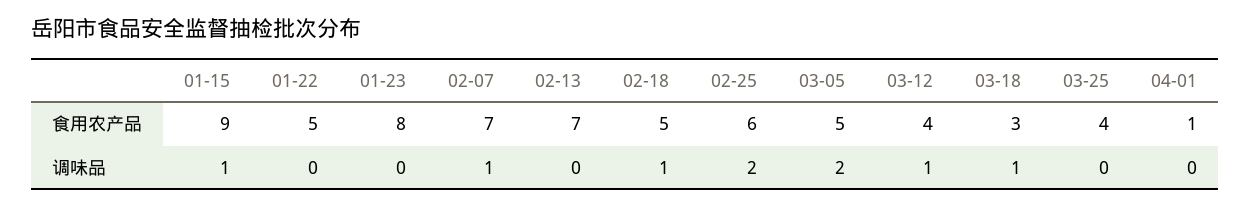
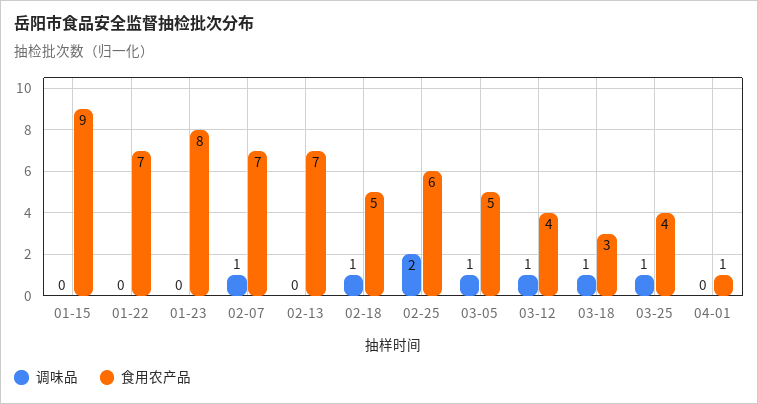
  {
    "食用农产品": {
      "01-15": 9,
-     "01-22": 5,
+     "01-22": 7,
      "01-23": 8,
      "02-07": 7,
      "02-13": 7,
      "02-18": 5,
      "02-25": 6,
      "03-05": 5,
      "03-12": 4,
      "03-18": 3,
      "03-25": 4,
      "04-01": 1
    },
    "调味品": {
-     "01-15": 1,
+     "01-15": 0,
      "01-22": 0,
      "01-23": 0,
      "02-07": 1,
      "02-13": 0,
      "02-18": 1,
      "02-25": 2,
-     "03-05": 2,
+     "03-05": 1,
      "03-12": 1,
      "03-18": 1,
-     "03-25": 0,
+     "03-25": 1,
      "04-01": 0
    }
  }

